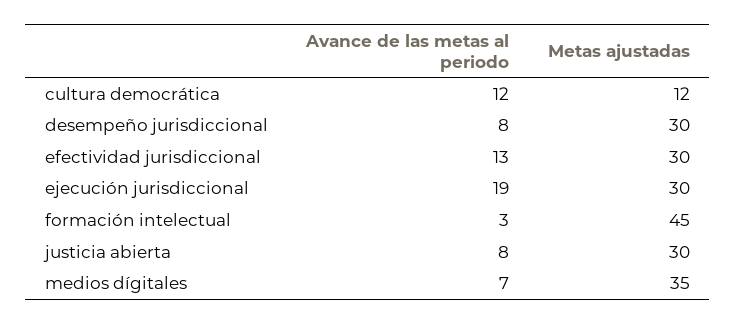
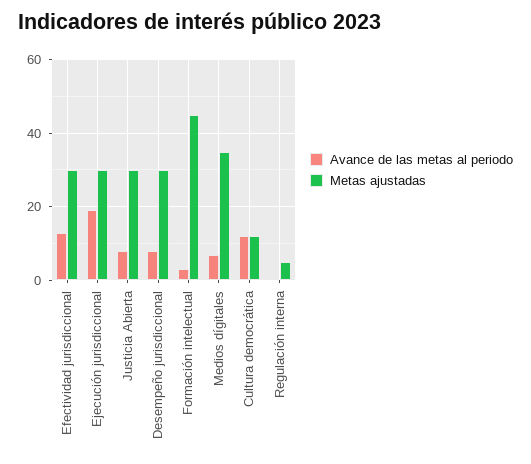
  {
    "Avance de las metas al periodo": {
      "cultura democrática": 12,
      "desempeño jurisdiccional": 8,
      "efectividad jurisdiccional": 13,
      "ejecución jurisdiccional": 19,
      "formación intelectual": 3,
      "justicia abierta": 8,
-     "medios dígitales": 7
+     "medios dígitales": 7,
+     "Regulación interna": 0
    },
    "Metas ajustadas": {
      "cultura democrática": 12,
      "desempeño jurisdiccional": 30,
      "efectividad jurisdiccional": 30,
      "ejecución jurisdiccional": 30,
      "formación intelectual": 45,
      "justicia abierta": 30,
-     "medios dígitales": 35
+     "medios dígitales": 35,
+     "Regulación interna": 5
    }
  }

